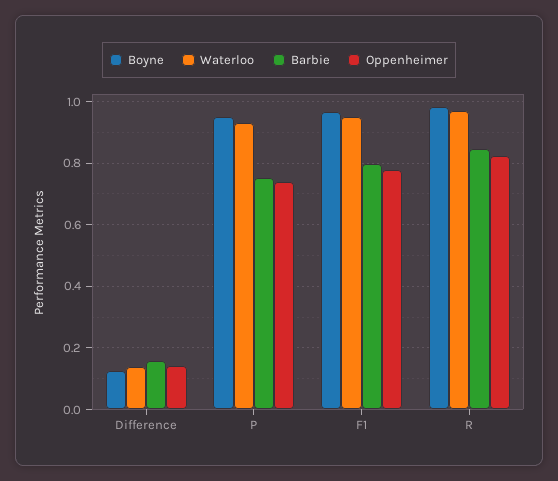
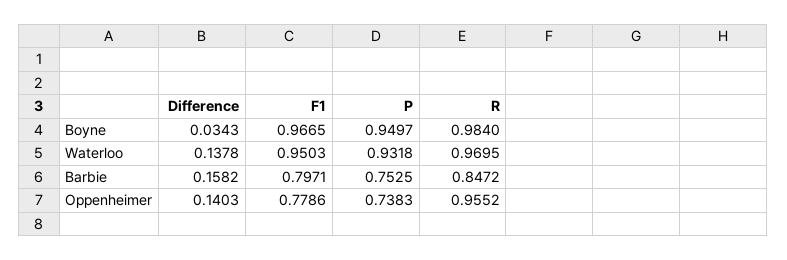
  {
    "Boyne": {
-     "Difference": 0.12,
+     "Difference": 0.0343,
      "P": 0.9497,
      "F1": 0.9665,
      "R": 0.984
    },
    "Waterloo": {
      "Difference": 0.1378,
      "P": 0.9318,
      "F1": 0.9503,
      "R": 0.9695
    },
    "Barbie": {
      "Difference": 0.1582,
      "P": 0.7525,
      "F1": 0.7971,
      "R": 0.8472
    },
    "Oppenheimer": {
      "Difference": 0.1403,
      "P": 0.7383,
      "F1": 0.7786,
-     "R": 0.82
+     "R": 0.9552
    }
  }

